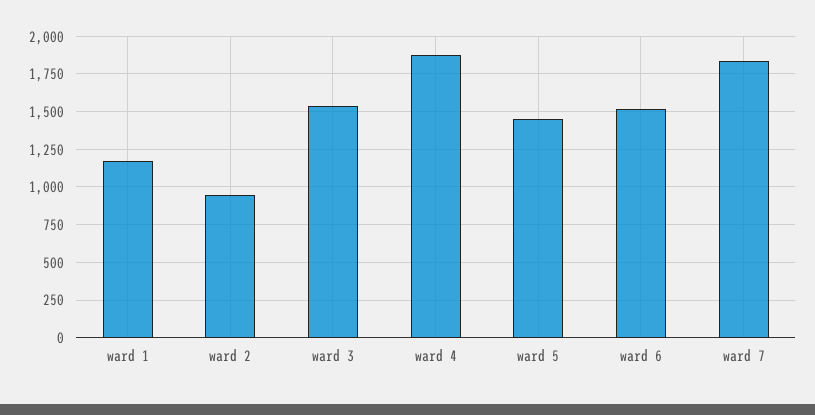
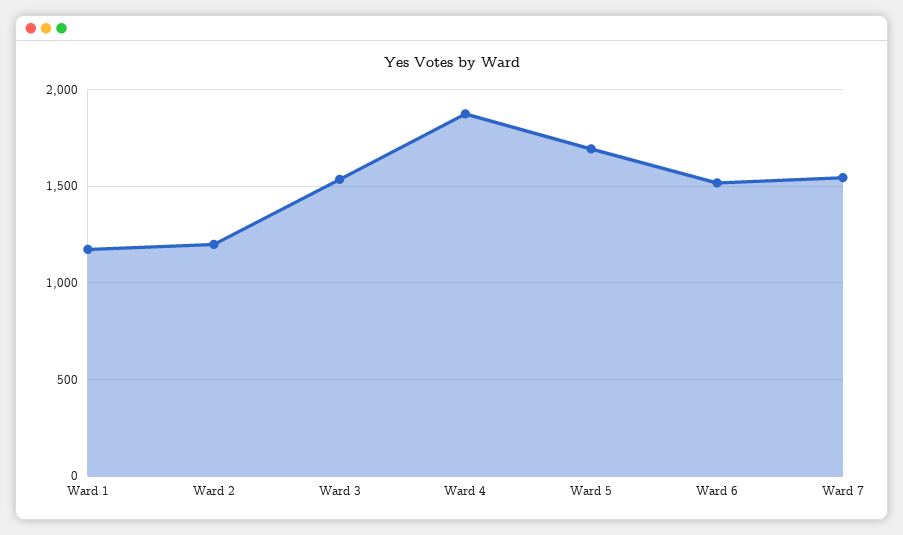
  {
    "ward 1": 1150,
-   "ward 2": 950,
+   "ward 2": 1200,
    "ward 3": 1550,
    "ward 4": 1850,
-   "ward 5": 1450,
+   "ward 5": 1700,
    "ward 6": 1500,
-   "ward 7": 1850
+   "ward 7": 1550
  }

